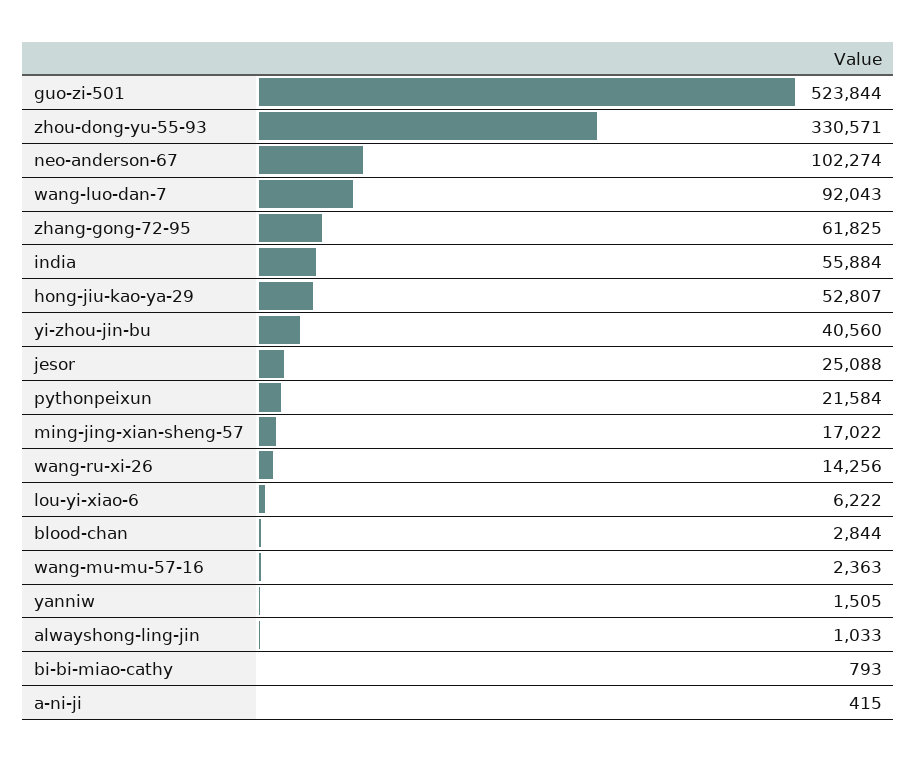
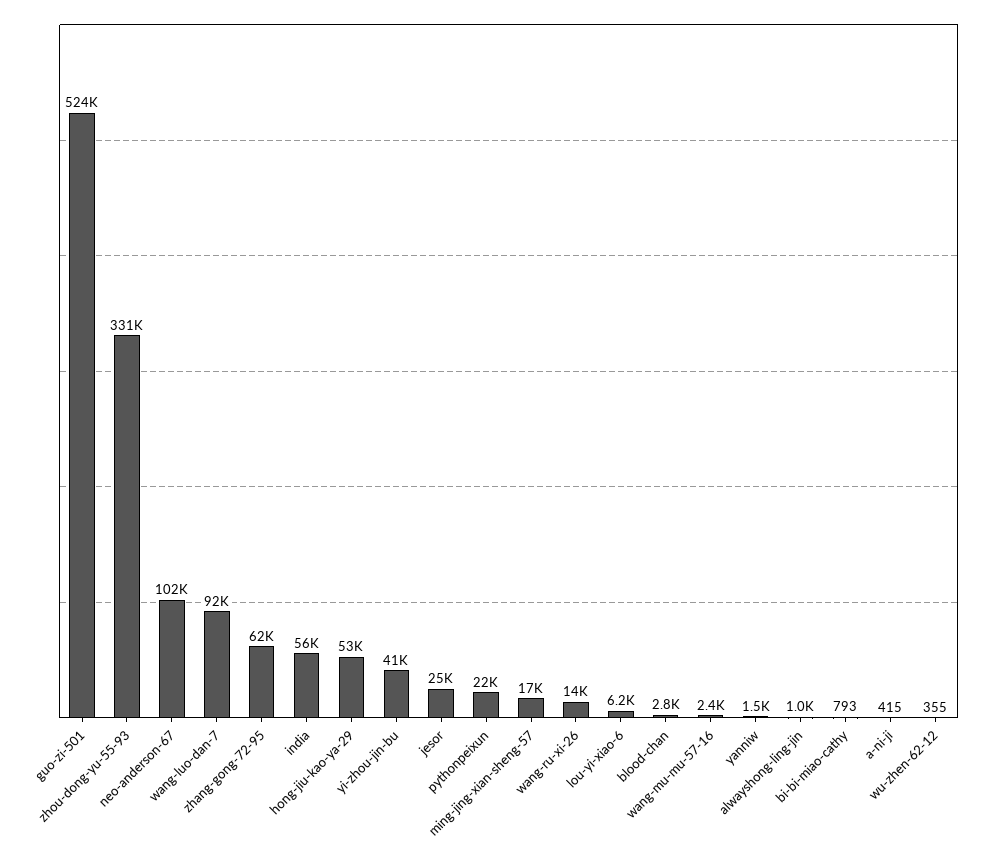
  {
    "guo-zi-501": 523844,
    "zhou-dong-yu-55-93": 330571,
    "neo-anderson-67": 102274,
    "wang-luo-dan-7": 92043,
    "zhang-gong-72-95": 61825,
    "india": 55884,
    "hong-jiu-kao-ya-29": 52807,
    "yi-zhou-jin-bu": 40560,
    "jesor": 25088,
    "pythonpeixun": 21584,
    "ming-jing-xian-sheng-57": 17022,
    "wang-ru-xi-26": 14256,
    "lou-yi-xiao-6": 6222,
    "blood-chan": 2844,
    "wang-mu-mu-57-16": 2363,
    "yanniw": 1505,
    "alwayshong-ling-jin": 1033,
    "bi-bi-miao-cathy": 793,
-   "a-ni-ji": 415
+   "a-ni-ji": 415,
+   "wu-zhen-62-12": 355
  }

